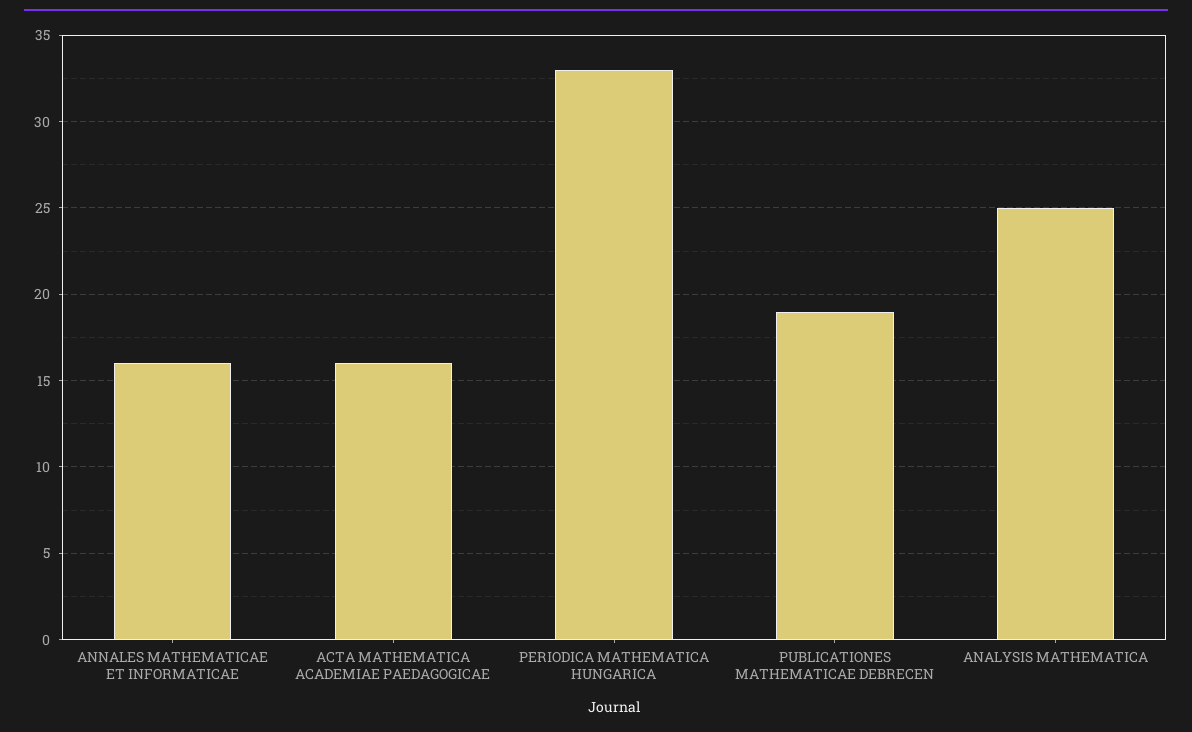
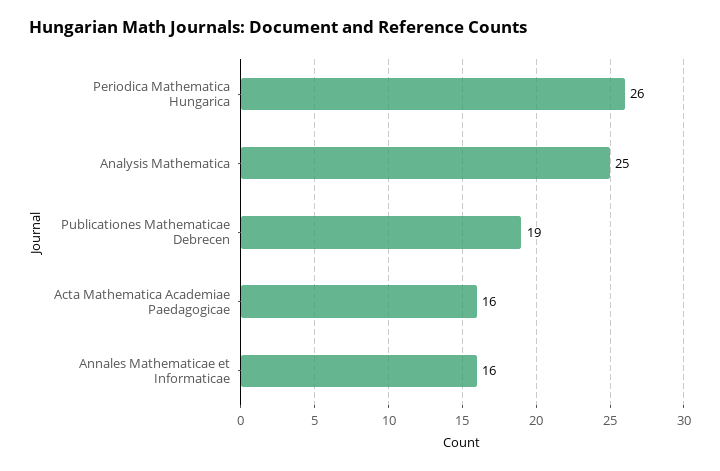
  {
    "ANNALES MATHEMATICAE ET INFORMATICAE": 16,
    "ACTA MATHEMATICA ACADEMIAE PAEDAGOGICAE": 16,
-   "PERIODICA MATHEMATICA HUNGARICA": 33,
+   "PERIODICA MATHEMATICA HUNGARICA": 26,
    "PUBLICATIONES MATHEMATICAE DEBRECEN": 19,
    "ANALYSIS MATHEMATICA": 25
  }

